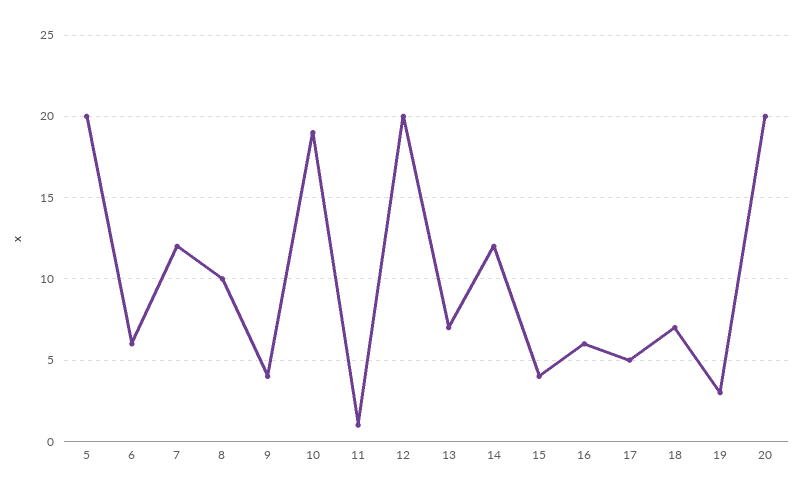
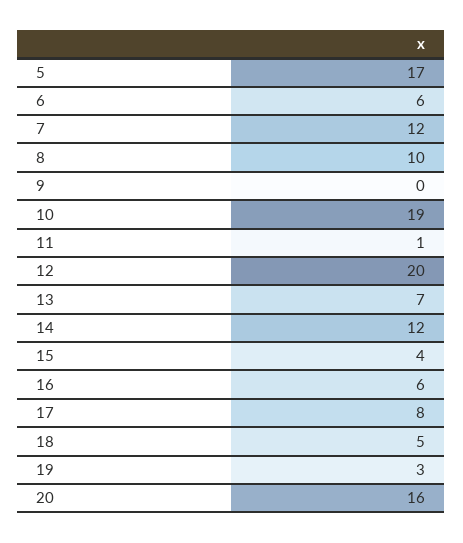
  {
-   "5": 20,
+   "5": 17,
    "6": 6,
    "7": 12,
    "8": 10,
-   "9": 4,
+   "9": 0,
    "10": 19,
    "11": 1,
    "12": 20,
    "13": 7,
    "14": 12,
    "15": 4,
    "16": 6,
-   "17": 5,
+   "17": 8,
-   "18": 7,
+   "18": 5,
    "19": 3,
-   "20": 20
+   "20": 16
  }

